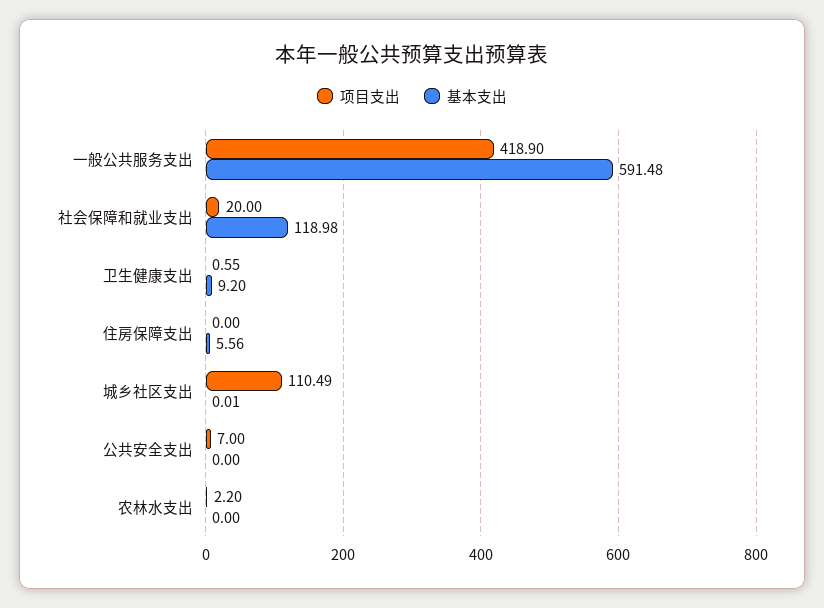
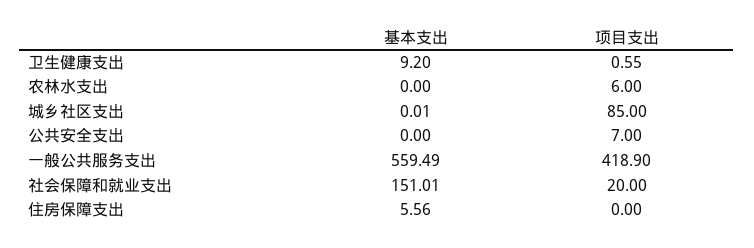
  {
    "项目支出": {
      "一般公共服务支出": 418.9,
      "社会保障和就业支出": 20,
      "卫生健康支出": 0.55,
      "住房保障支出": 0,
-     "城乡社区支出": 110.49,
+     "城乡社区支出": 85,
      "公共安全支出": 7,
-     "农林水支出": 2.2
+     "农林水支出": 6
    },
    "基本支出": {
-     "一般公共服务支出": 591.48,
+     "一般公共服务支出": 559.49,
-     "社会保障和就业支出": 118.98,
+     "社会保障和就业支出": 151.01,
      "卫生健康支出": 9.2,
      "住房保障支出": 5.56,
      "城乡社区支出": 0.01,
      "公共安全支出": 0,
      "农林水支出": 0
    }
  }

